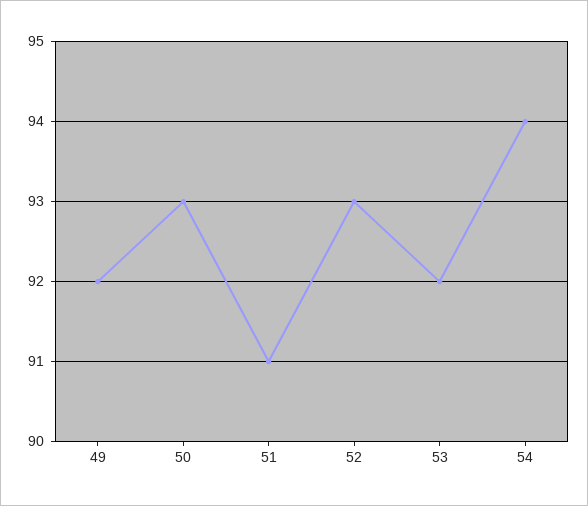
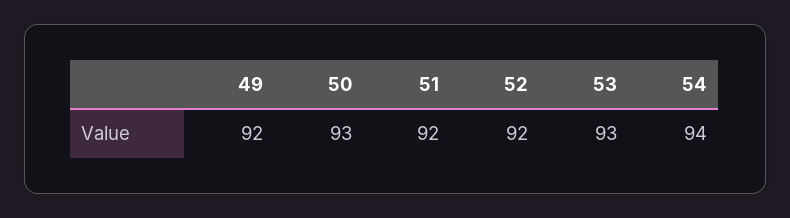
  {
    "49": 92,
    "50": 93,
-   "51": 91,
+   "51": 92,
-   "52": 93,
+   "52": 92,
-   "53": 92,
+   "53": 93,
    "54": 94
  }

